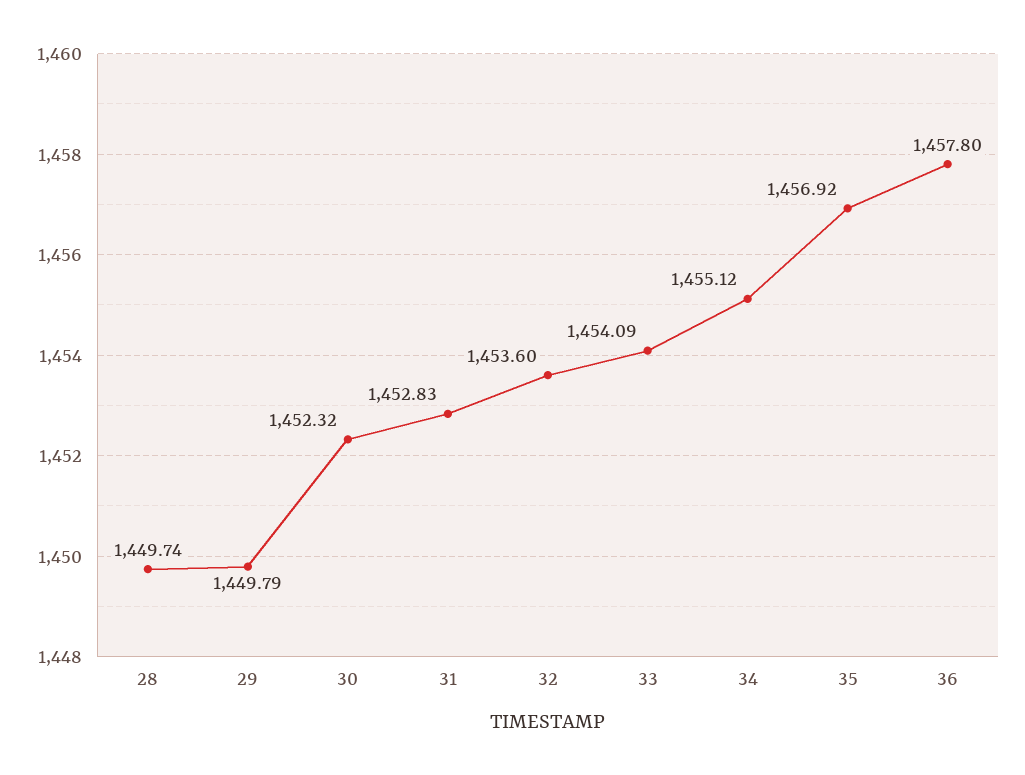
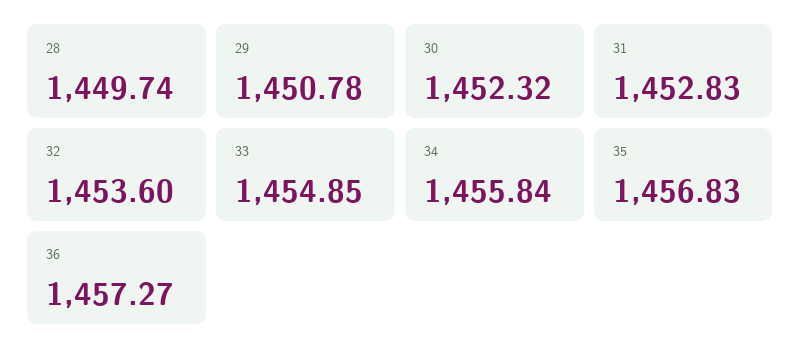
  {
    "28": 1449.74,
-   "29": 1449.79,
+   "29": 1450.78,
    "30": 1452.32,
    "31": 1452.83,
    "32": 1453.6,
-   "33": 1454.09,
+   "33": 1454.85,
-   "34": 1455.12,
+   "34": 1455.84,
-   "35": 1456.92,
+   "35": 1456.83,
-   "36": 1457.8
+   "36": 1457.27
  }

